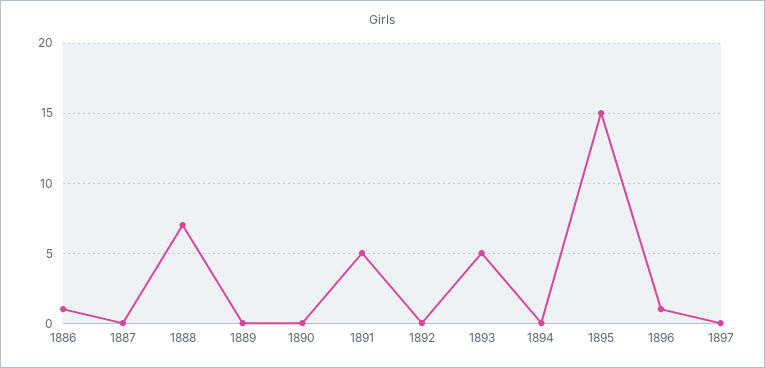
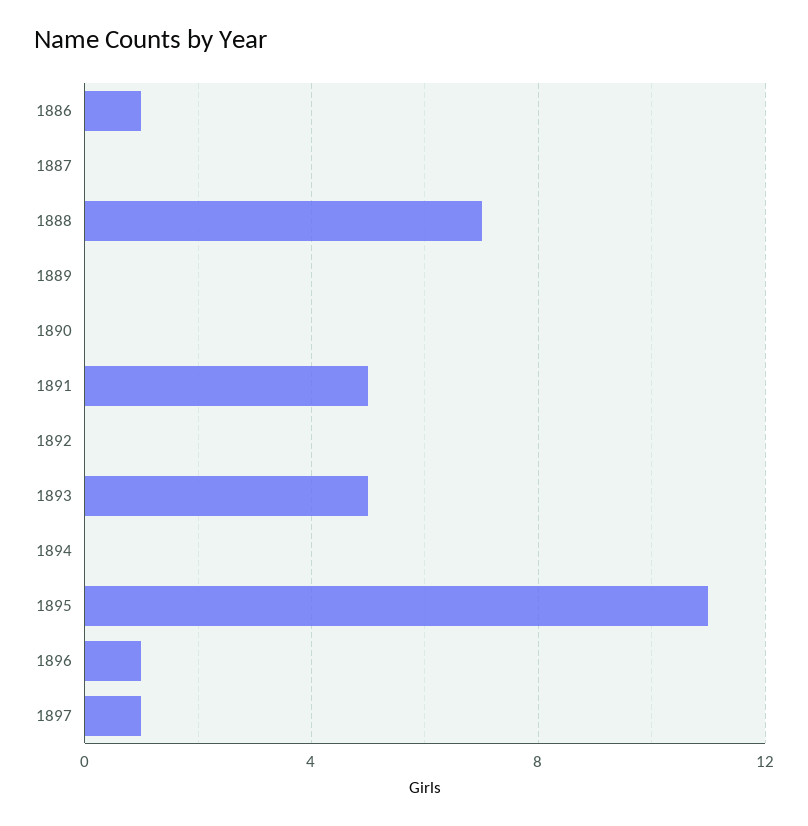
  {
    "1886": 1,
    "1887": 0,
    "1888": 7,
    "1889": 0,
    "1890": 0,
    "1891": 5,
    "1892": 0,
    "1893": 5,
    "1894": 0,
-   "1895": 15,
+   "1895": 11,
    "1896": 1,
-   "1897": 0
+   "1897": 1
  }

